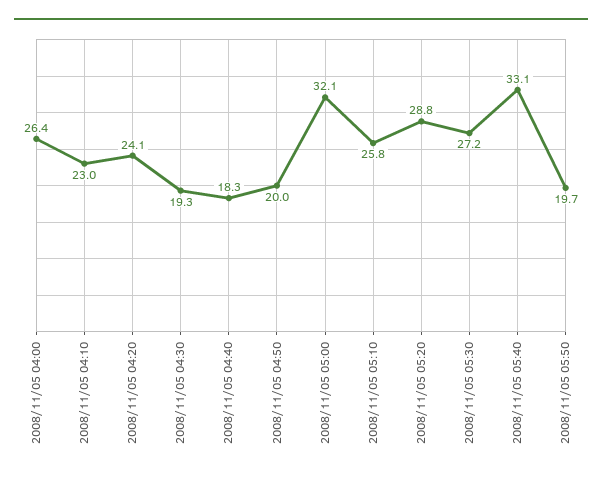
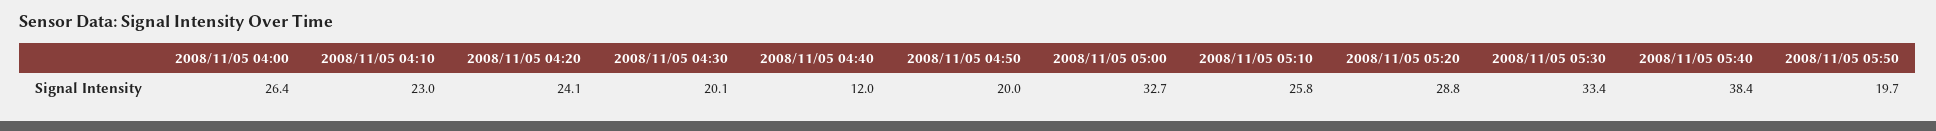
  {
    "2008/11/05 04:00": 26.4,
    "2008/11/05 04:10": 23,
    "2008/11/05 04:20": 24.1,
-   "2008/11/05 04:30": 19.3,
+   "2008/11/05 04:30": 20.1,
-   "2008/11/05 04:40": 18.3,
+   "2008/11/05 04:40": 12,
    "2008/11/05 04:50": 20,
-   "2008/11/05 05:00": 32.1,
+   "2008/11/05 05:00": 32.7,
    "2008/11/05 05:10": 25.8,
    "2008/11/05 05:20": 28.8,
-   "2008/11/05 05:30": 27.2,
+   "2008/11/05 05:30": 33.4,
-   "2008/11/05 05:40": 33.1,
+   "2008/11/05 05:40": 38.4,
    "2008/11/05 05:50": 19.7
  }

